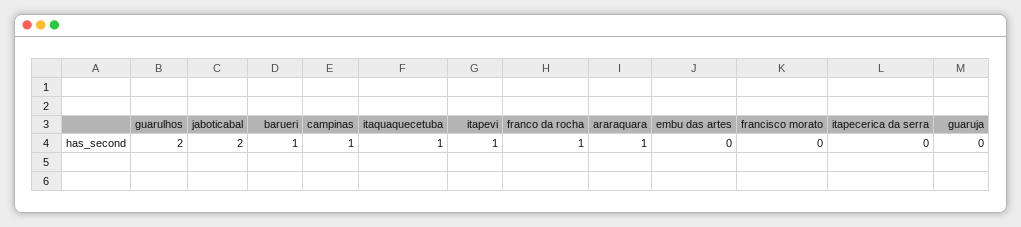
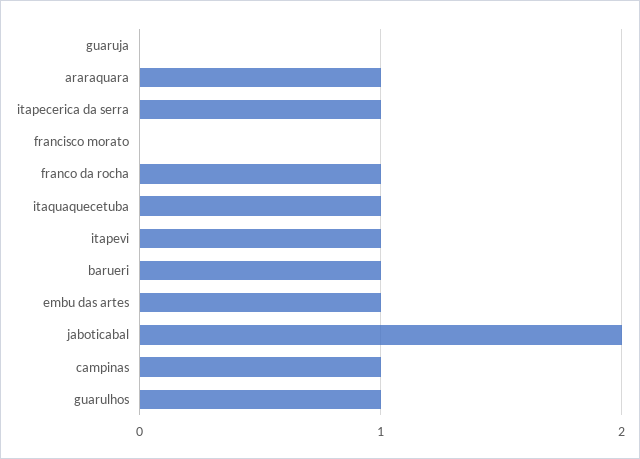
  {
-   "guarulhos": 2,
+   "guarulhos": 1,
    "jaboticabal": 2,
    "barueri": 1,
    "campinas": 1,
    "itaquaquecetuba": 1,
    "itapevi": 1,
    "franco da rocha": 1,
    "araraquara": 1,
-   "embu das artes": 0,
+   "embu das artes": 1,
    "francisco morato": 0,
-   "itapecerica da serra": 0,
+   "itapecerica da serra": 1,
    "guaruja": 0
  }

